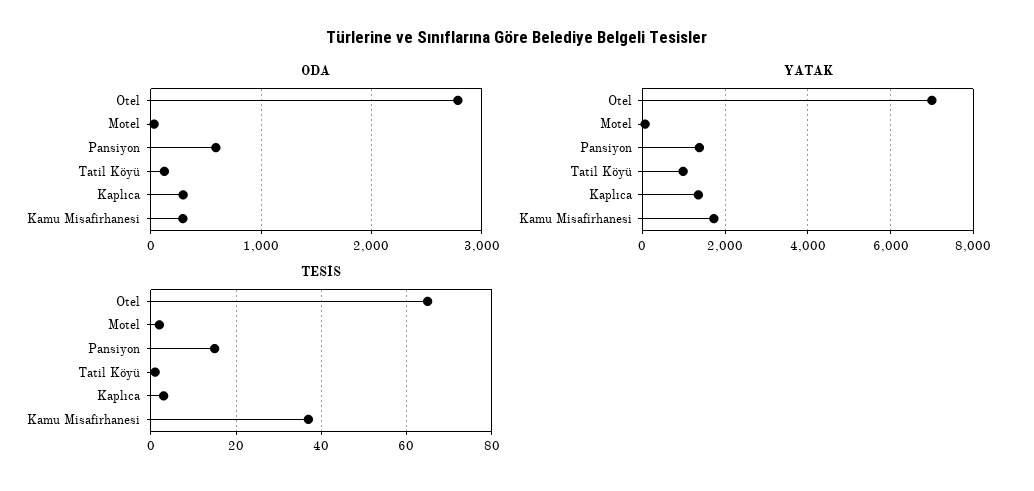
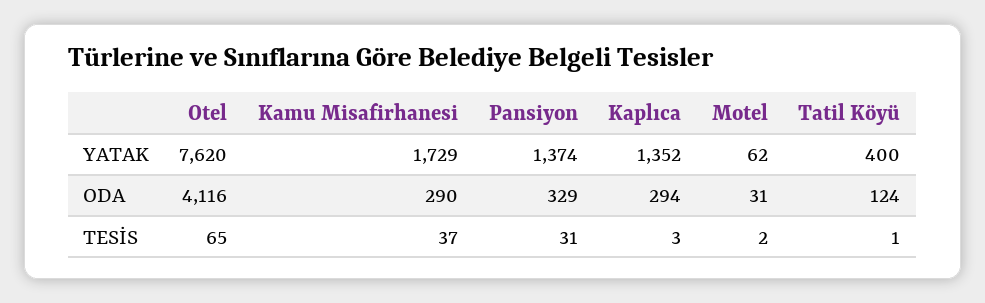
  {
    "ODA": {
-     "Otel": 2800,
+     "Otel": 4116,
      "Motel": 31,
-     "Pansiyon": 600,
+     "Pansiyon": 329,
      "Tatil Köyü": 124,
      "Kaplıca": 294,
      "Kamu Misafirhanesi": 290
    },
    "YATAK": {
-     "Otel": 7000,
+     "Otel": 7620,
      "Motel": 62,
      "Pansiyon": 1374,
-     "Tatil Köyü": 1000,
+     "Tatil Köyü": 400,
      "Kaplıca": 1352,
      "Kamu Misafirhanesi": 1729
    },
    "TESİS": {
      "Otel": 65,
      "Motel": 2,
-     "Pansiyon": 15,
+     "Pansiyon": 31,
      "Tatil Köyü": 1,
      "Kaplıca": 3,
      "Kamu Misafirhanesi": 37
    }
  }

